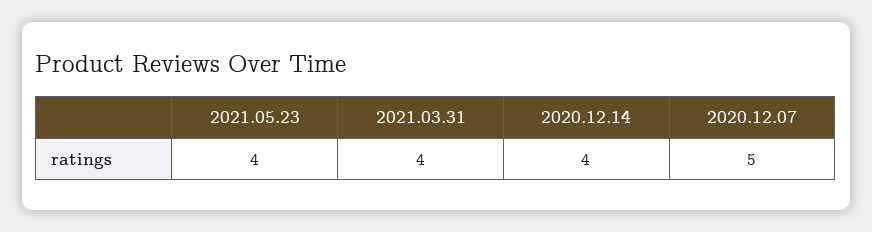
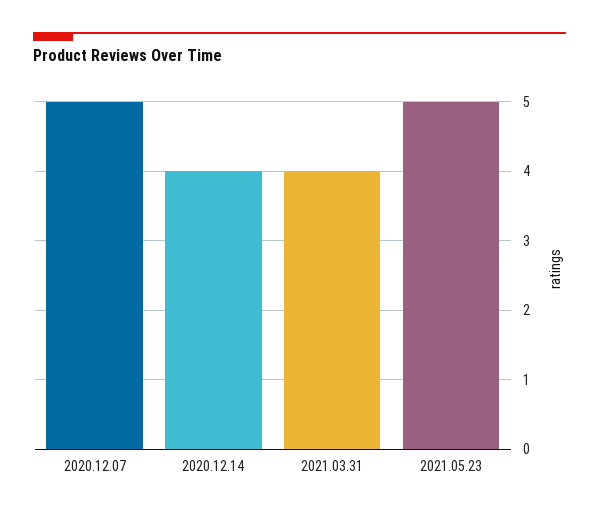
  {
-   "2021.05.23": 4,
+   "2021.05.23": 5,
    "2021.03.31": 4,
    "2020.12.14": 4,
    "2020.12.07": 5
  }

